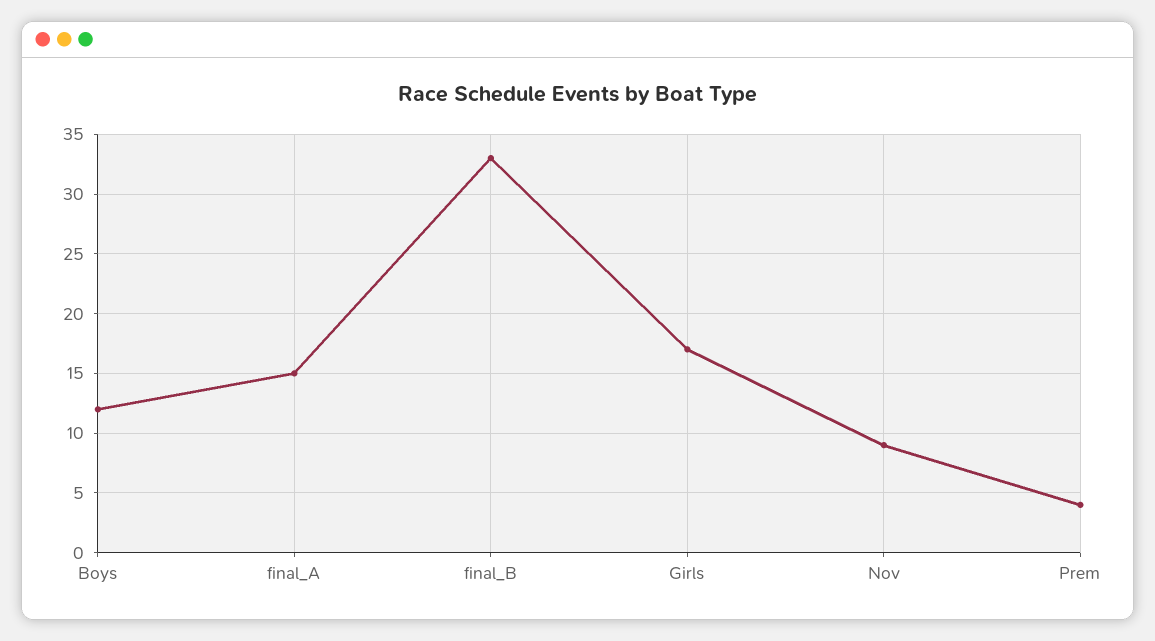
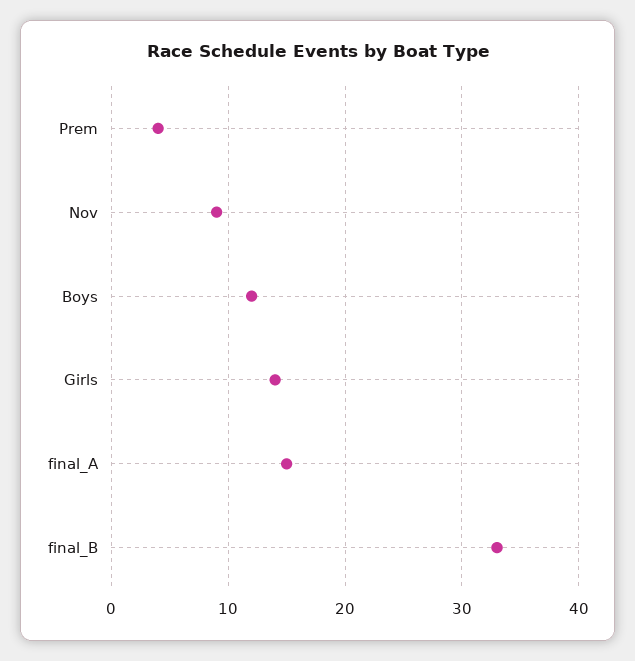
  {
    "Boys": 12,
    "final_A": 15,
    "final_B": 33,
-   "Girls": 17,
+   "Girls": 14,
    "Nov": 9,
    "Prem": 4
  }

